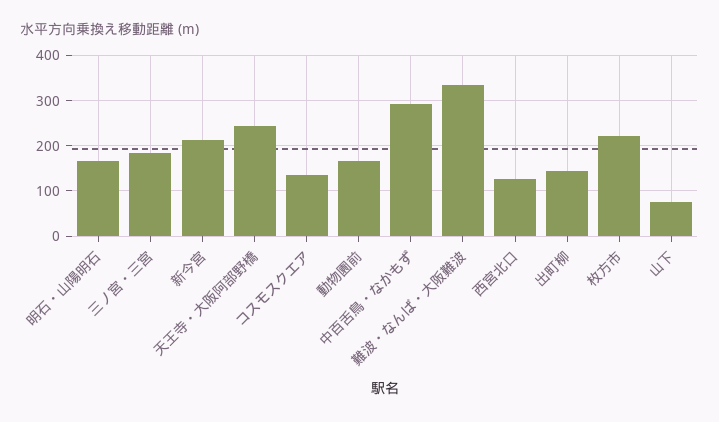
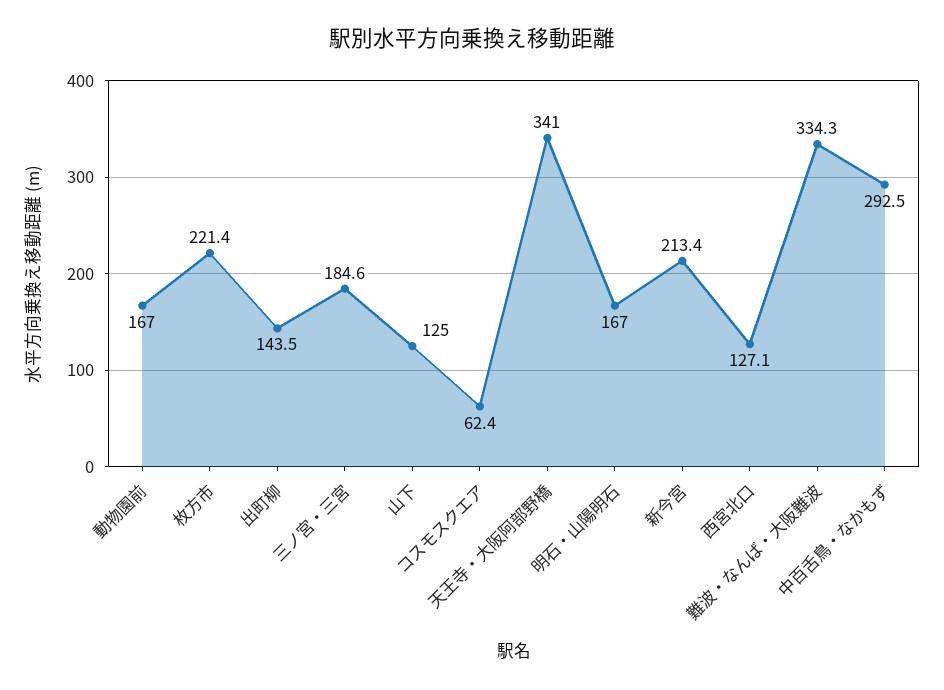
  {
    "明石・山陽明石": 167,
    "三ノ宮・三宮": 184.6,
    "新今宮": 213.4,
-   "天王寺・大阪阿部野橋": 240,
+   "天王寺・大阪阿部野橋": 341,
-   "コスモスクエア": 140,
+   "コスモスクエア": 62.4,
    "動物園前": 167,
    "中百舌鳥・なかもず": 292.5,
    "難波・なんば・大阪難波": 334.3,
    "西宮北口": 127.1,
    "出町柳": 143.5,
    "枚方市": 221.4,
-   "山下": 80
+   "山下": 125
  }

